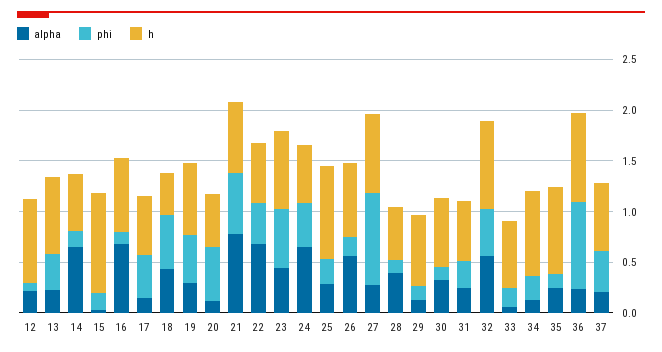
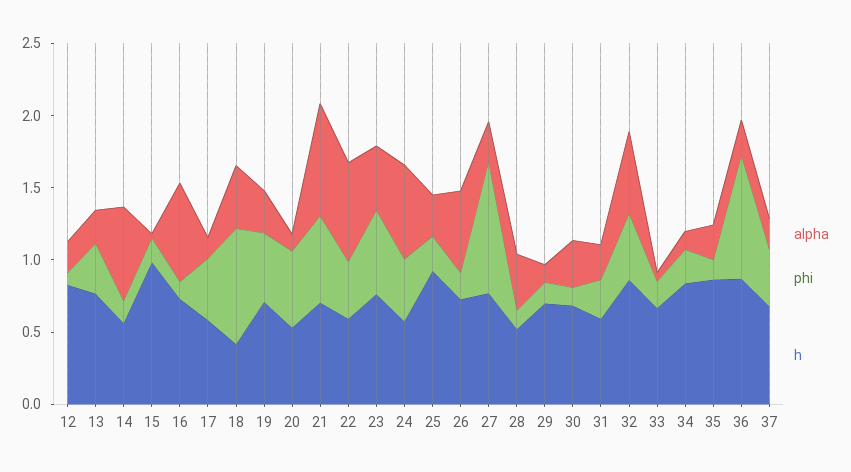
  {
    "alpha": {
      "12": 0.2,
      "13": 0.2,
      "14": 0.7,
      "15": 0,
      "16": 0.7,
      "17": 0.1,
      "18": 0.4,
      "19": 0.3,
      "20": 0.1,
      "21": 0.8,
      "22": 0.7,
      "23": 0.4,
      "24": 0.7,
      "25": 0.3,
      "26": 0.6,
      "27": 0.3,
      "28": 0.4,
      "29": 0.1,
      "30": 0.3,
      "31": 0.2,
      "32": 0.6,
      "33": 0.1,
      "34": 0.1,
      "35": 0.2,
      "36": 0.2,
      "37": 0.2
    },
    "phi": {
      "12": 0.1,
      "13": 0.3,
      "14": 0.2,
      "15": 0.2,
      "16": 0.1,
      "17": 0.4,
-     "18": 0.5,
+     "18": 0.8,
      "19": 0.5,
      "20": 0.5,
      "21": 0.6,
      "22": 0.4,
      "23": 0.6,
      "24": 0.4,
      "25": 0.2,
      "26": 0.2,
      "27": 0.9,
      "28": 0.1,
      "29": 0.1,
      "30": 0.1,
      "31": 0.3,
      "32": 0.5,
      "33": 0.2,
      "34": 0.2,
      "35": 0.1,
      "36": 0.9,
      "37": 0.4
    },
    "h": {
      "12": 0.8,
      "13": 0.8,
      "14": 0.6,
      "15": 1,
      "16": 0.7,
      "17": 0.6,
      "18": 0.4,
      "19": 0.7,
      "20": 0.5,
      "21": 0.7,
      "22": 0.6,
      "23": 0.8,
      "24": 0.6,
      "25": 0.9,
      "26": 0.7,
      "27": 0.8,
      "28": 0.5,
      "29": 0.7,
      "30": 0.7,
      "31": 0.6,
      "32": 0.9,
      "33": 0.7,
      "34": 0.8,
      "35": 0.9,
      "36": 0.9,
      "37": 0.7
    }
  }

